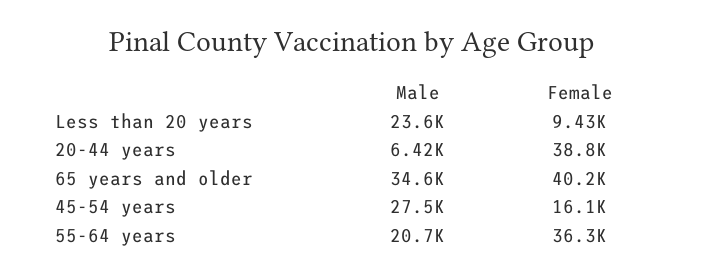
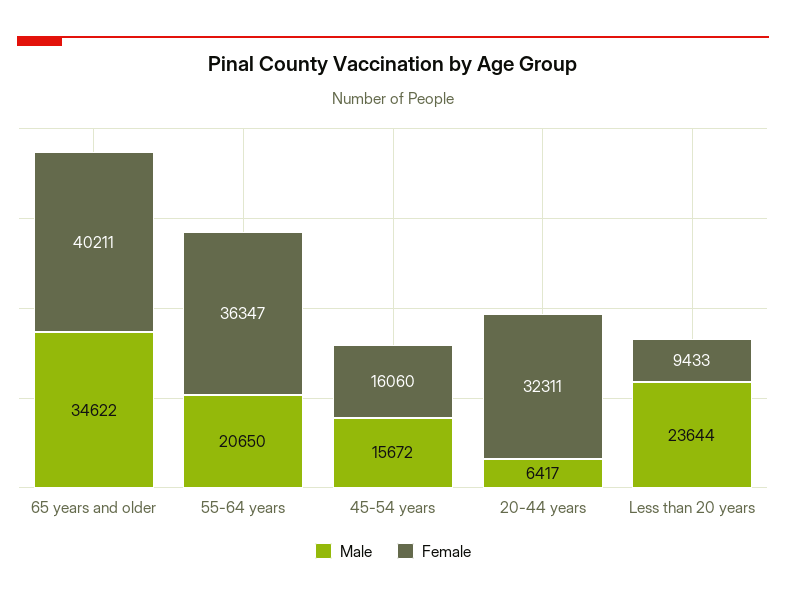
  {
    "Male": {
      "Less than 20 years": 23644,
      "20-44 years": 6417,
      "65 years and older": 34622,
-     "45-54 years": 27500,
+     "45-54 years": 15672,
      "55-64 years": 20650
    },
    "Female": {
      "Less than 20 years": 9433,
-     "20-44 years": 38800,
+     "20-44 years": 32311,
      "65 years and older": 40211,
      "45-54 years": 16060,
      "55-64 years": 36347
    }
  }

